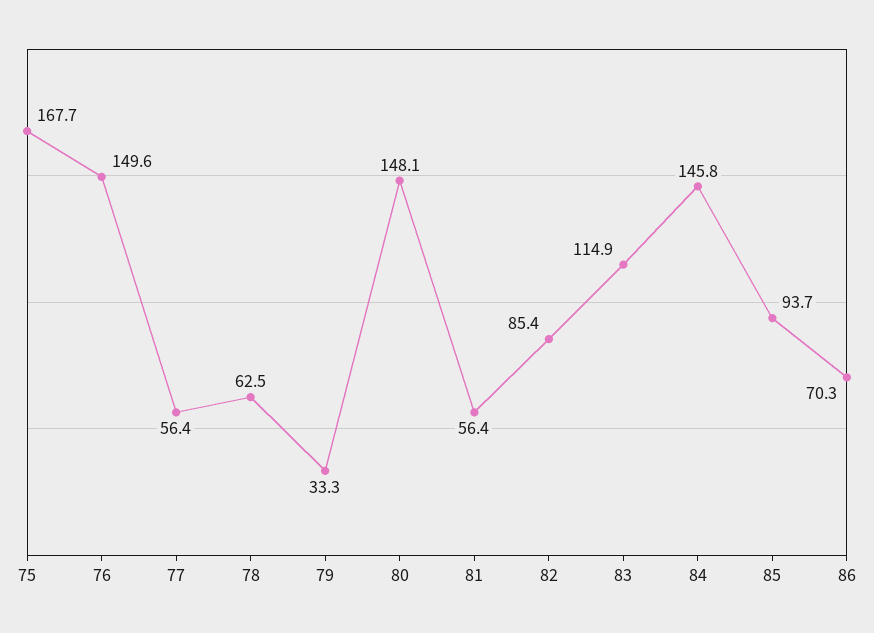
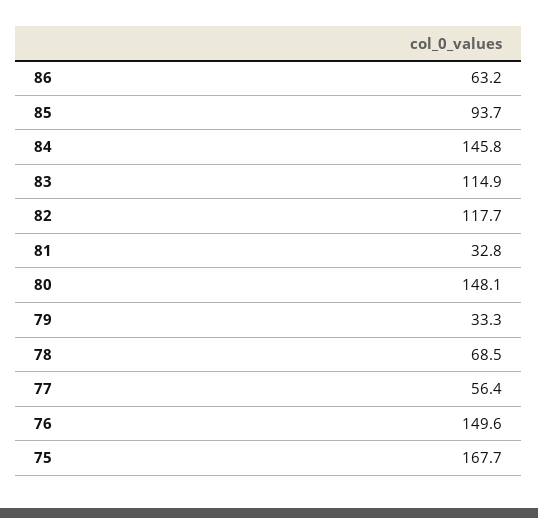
  {
    "75": 167.7,
    "76": 149.6,
    "77": 56.4,
-   "78": 62.5,
+   "78": 68.5,
    "79": 33.3,
    "80": 148.1,
-   "81": 56.4,
+   "81": 32.8,
-   "82": 85.4,
+   "82": 117.7,
    "83": 114.9,
    "84": 145.8,
    "85": 93.7,
-   "86": 70.3
+   "86": 63.2
  }

